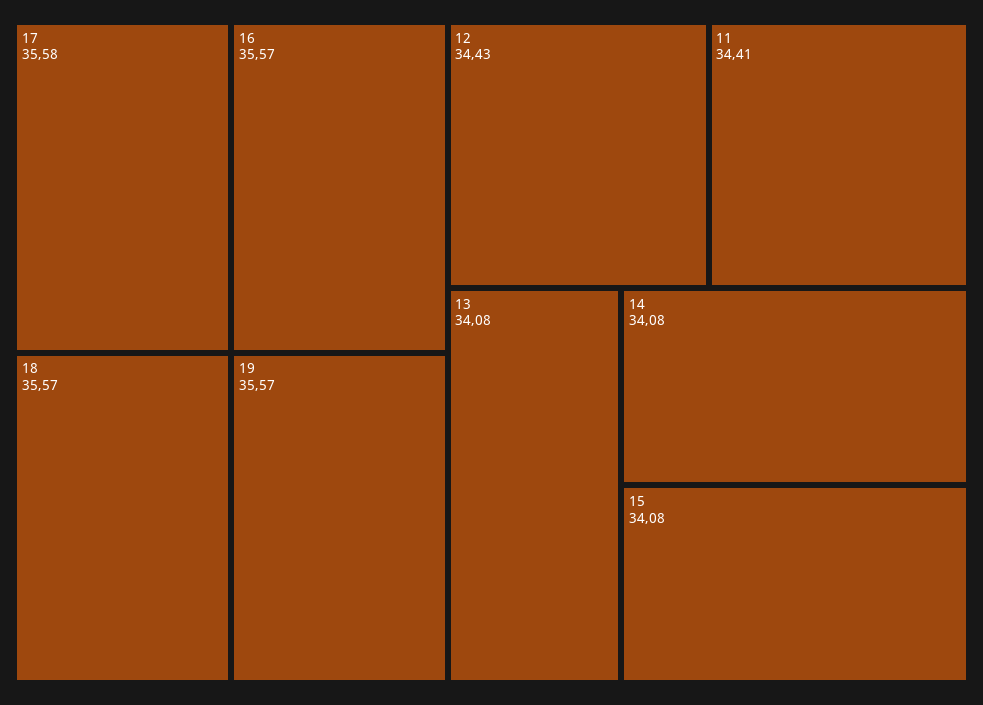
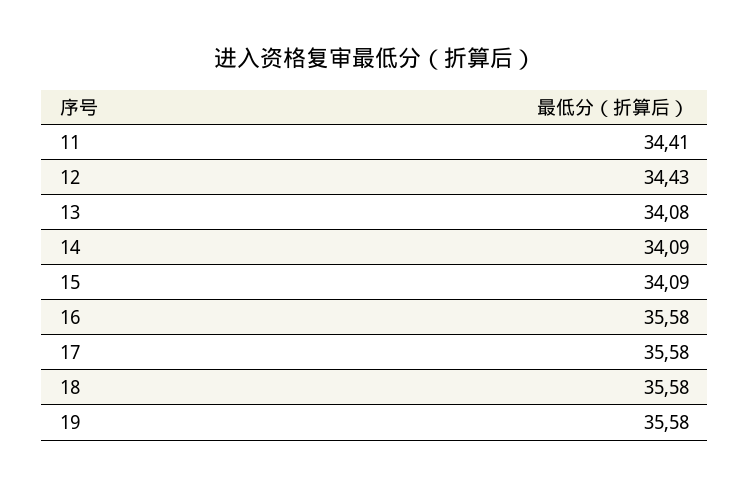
  {
    "17": 35.58,
-   "16": 35.57,
+   "16": 35.58,
-   "18": 35.57,
+   "18": 35.58,
-   "19": 35.57,
+   "19": 35.58,
    "12": 34.43,
    "11": 34.41,
    "13": 34.08,
-   "14": 34.08,
+   "14": 34.09,
-   "15": 34.08
+   "15": 34.09
  }

